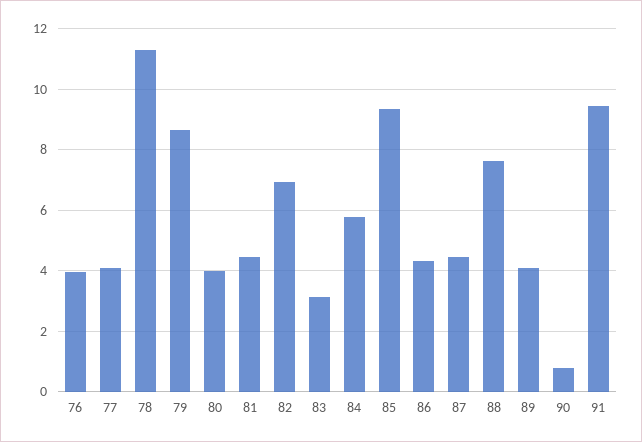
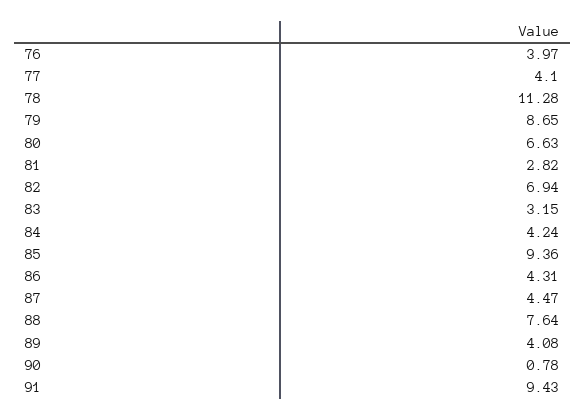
  {
    "76": 3.97,
    "77": 4.1,
    "78": 11.28,
    "79": 8.65,
-   "80": 4,
+   "80": 6.63,
-   "81": 4.4,
+   "81": 2.82,
    "82": 6.94,
    "83": 3.15,
-   "84": 5.8,
+   "84": 4.24,
    "85": 9.36,
    "86": 4.31,
    "87": 4.47,
    "88": 7.64,
    "89": 4.08,
    "90": 0.78,
    "91": 9.43
  }

